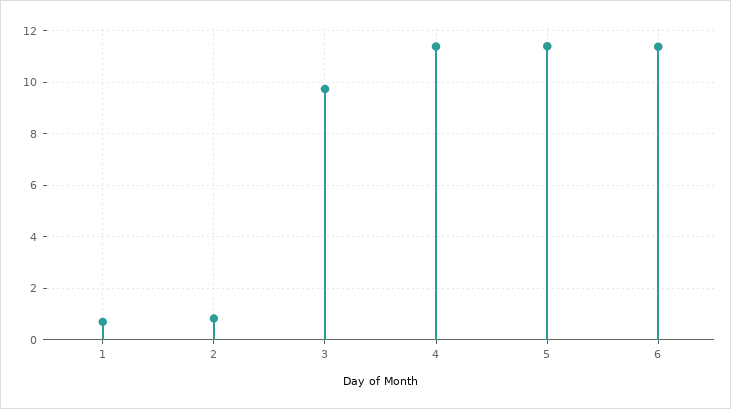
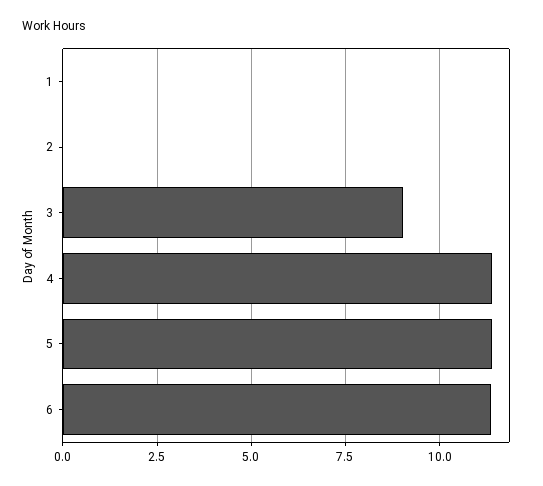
  {
-   "1": 0.75,
+   "1": 0,
-   "2": 0.75,
+   "2": 0,
-   "3": 9.75,
+   "3": 9,
    "4": 11.5,
    "5": 11.5,
    "6": 11.25
  }

